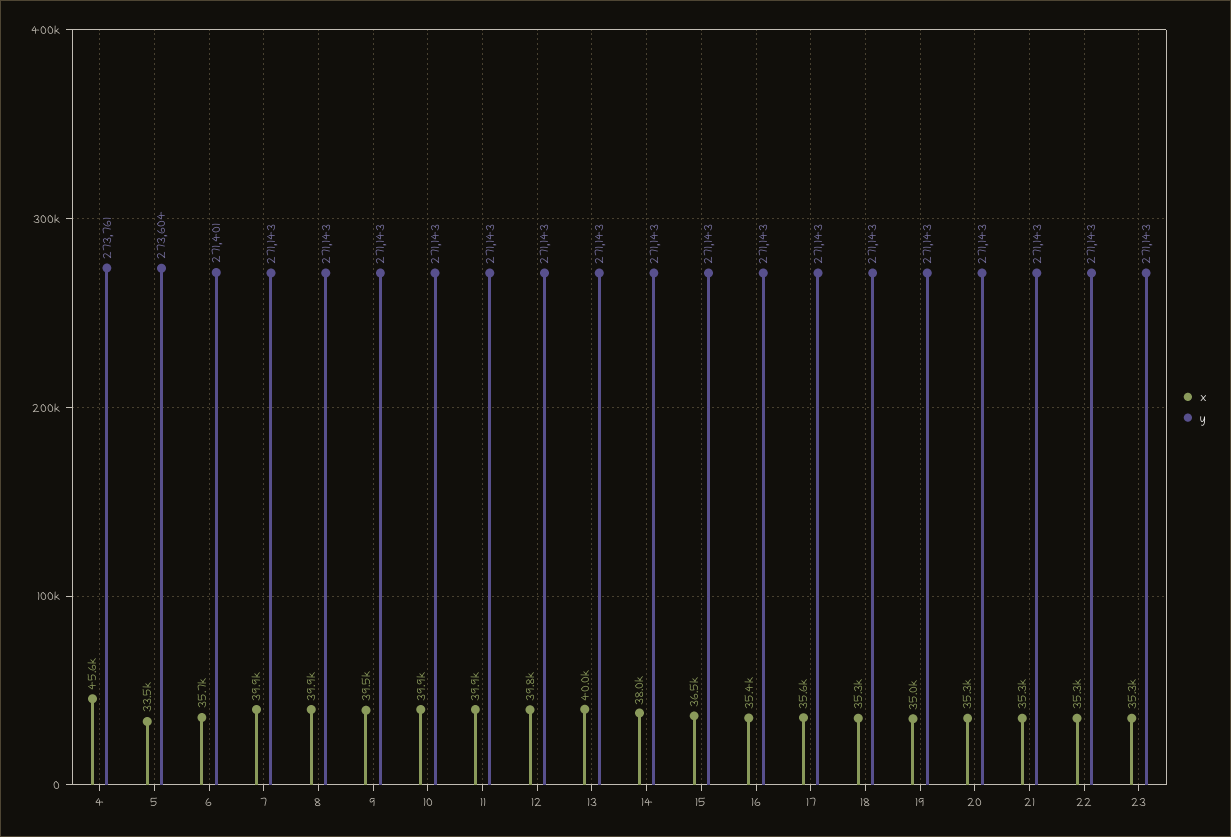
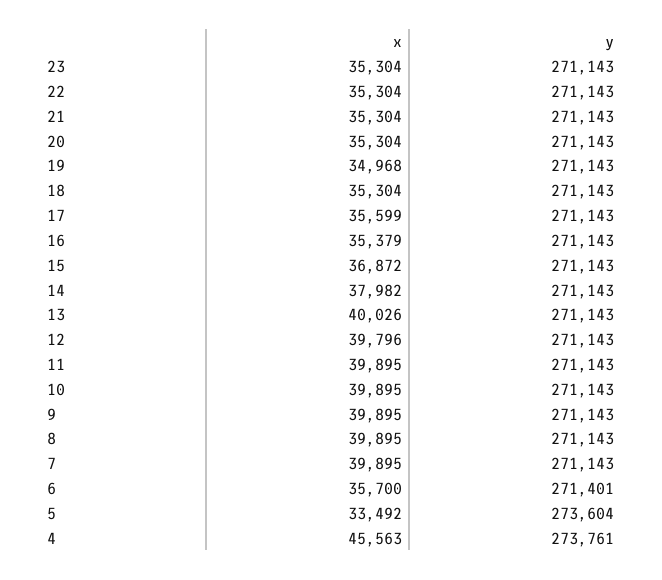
  {
    "x": {
      "4": 45563,
      "5": 33492,
      "6": 35700,
      "7": 39895,
      "8": 39895,
-     "9": 39500,
+     "9": 39895,
      "10": 39895,
      "11": 39895,
      "12": 39796,
      "13": 40026,
      "14": 37982,
-     "15": 36500,
+     "15": 36872,
      "16": 35379,
      "17": 35599,
      "18": 35304,
      "19": 34968,
      "20": 35304,
      "21": 35304,
      "22": 35304,
      "23": 35304
    },
    "y": {
      "4": 273761,
      "5": 273604,
      "6": 271401,
      "7": 271143,
      "8": 271143,
      "9": 271143,
      "10": 271143,
      "11": 271143,
      "12": 271143,
      "13": 271143,
      "14": 271143,
      "15": 271143,
      "16": 271143,
      "17": 271143,
      "18": 271143,
      "19": 271143,
      "20": 271143,
      "21": 271143,
      "22": 271143,
      "23": 271143
    }
  }

